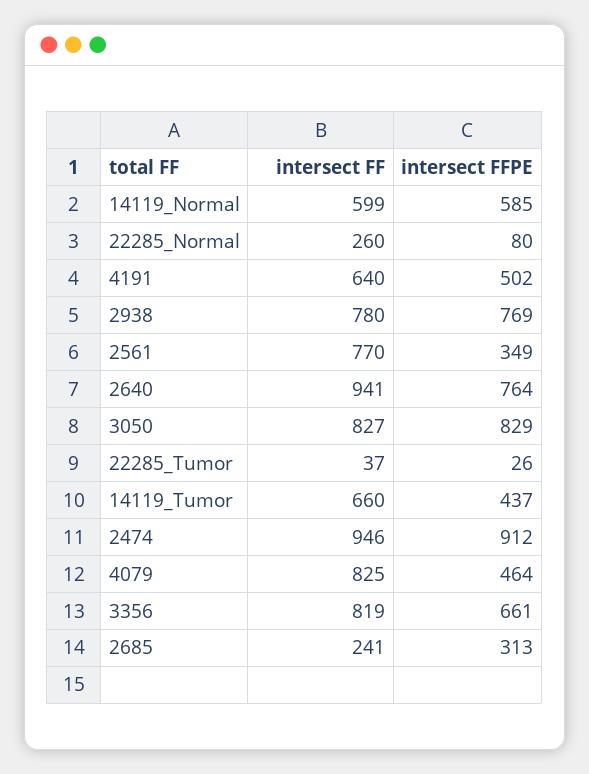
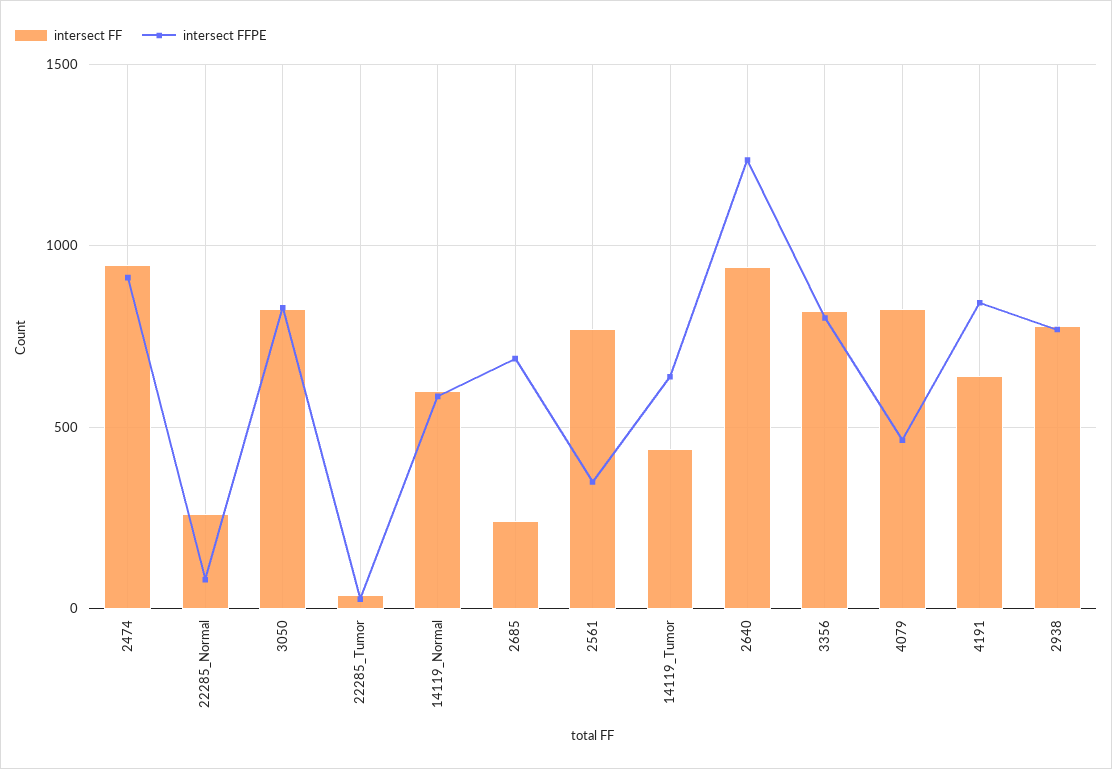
  {
    "intersect FF": {
      "14119_Normal": 599,
      "22285_Normal": 260,
      "4191": 640,
      "2938": 780,
      "2561": 770,
      "2640": 941,
      "3050": 827,
      "22285_Tumor": 37,
-     "14119_Tumor": 660,
+     "14119_Tumor": 450,
      "2474": 946,
      "4079": 825,
      "3356": 819,
      "2685": 241
    },
    "intersect FFPE": {
      "14119_Normal": 585,
      "22285_Normal": 80,
-     "4191": 502,
+     "4191": 850,
      "2938": 769,
      "2561": 349,
-     "2640": 764,
+     "2640": 1250,
      "3050": 829,
      "22285_Tumor": 26,
-     "14119_Tumor": 437,
+     "14119_Tumor": 650,
      "2474": 912,
      "4079": 464,
-     "3356": 661,
+     "3356": 800,
-     "2685": 313
+     "2685": 700
    }
  }

